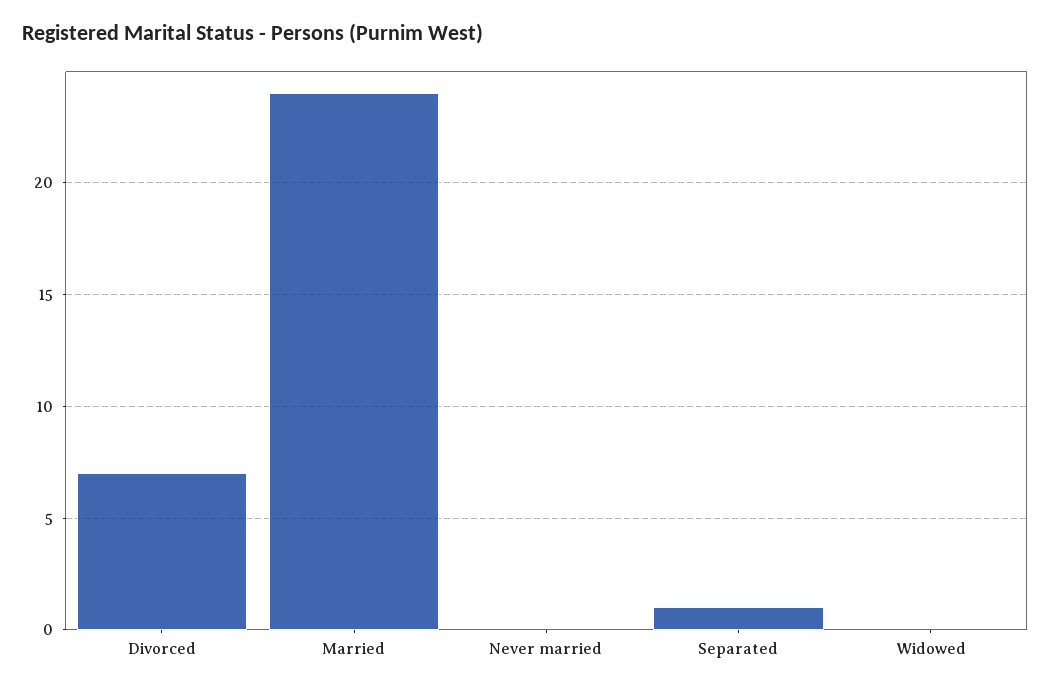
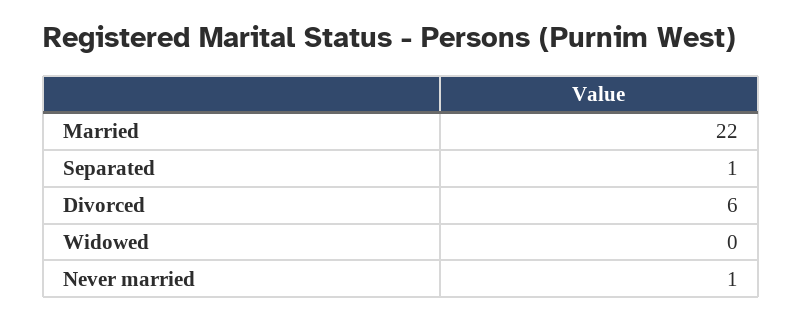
  {
-   "Divorced": 7,
+   "Divorced": 6,
-   "Married": 24,
+   "Married": 22,
-   "Never married": 0,
+   "Never married": 1,
    "Separated": 1,
    "Widowed": 0
  }

